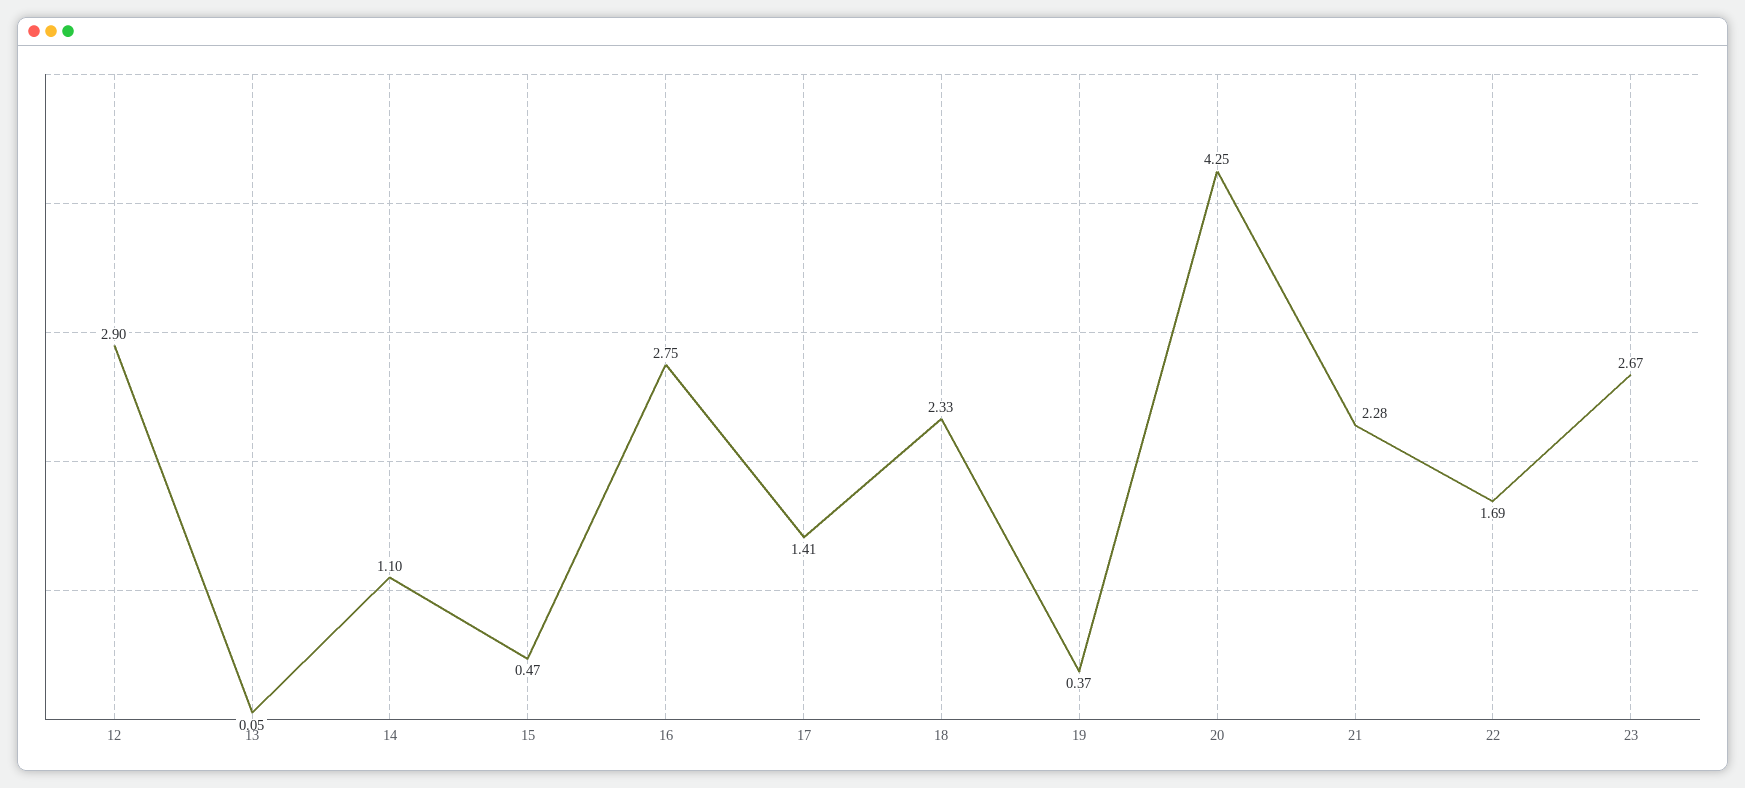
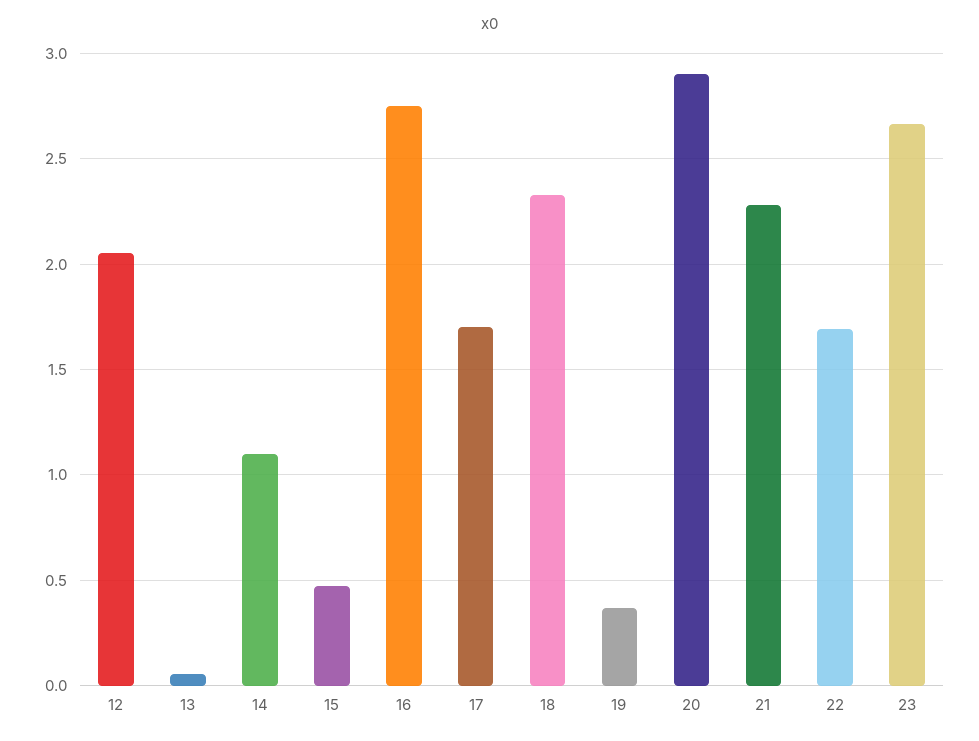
  {
-   "12": 2.9,
+   "12": 2.05,
    "13": 0.05,
    "14": 1.1,
    "15": 0.47,
    "16": 2.75,
-   "17": 1.41,
+   "17": 1.7,
    "18": 2.33,
    "19": 0.37,
-   "20": 4.25,
+   "20": 2.9,
    "21": 2.28,
    "22": 1.69,
    "23": 2.67
  }

